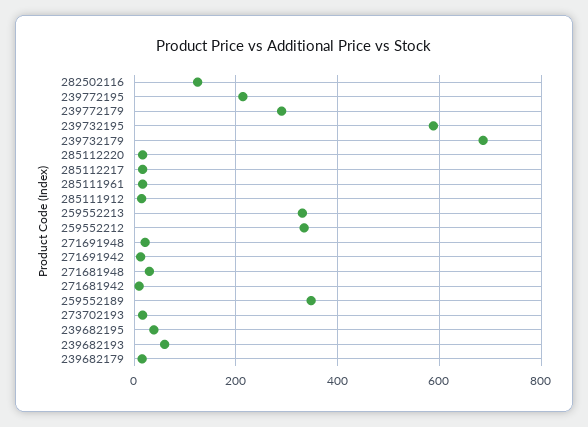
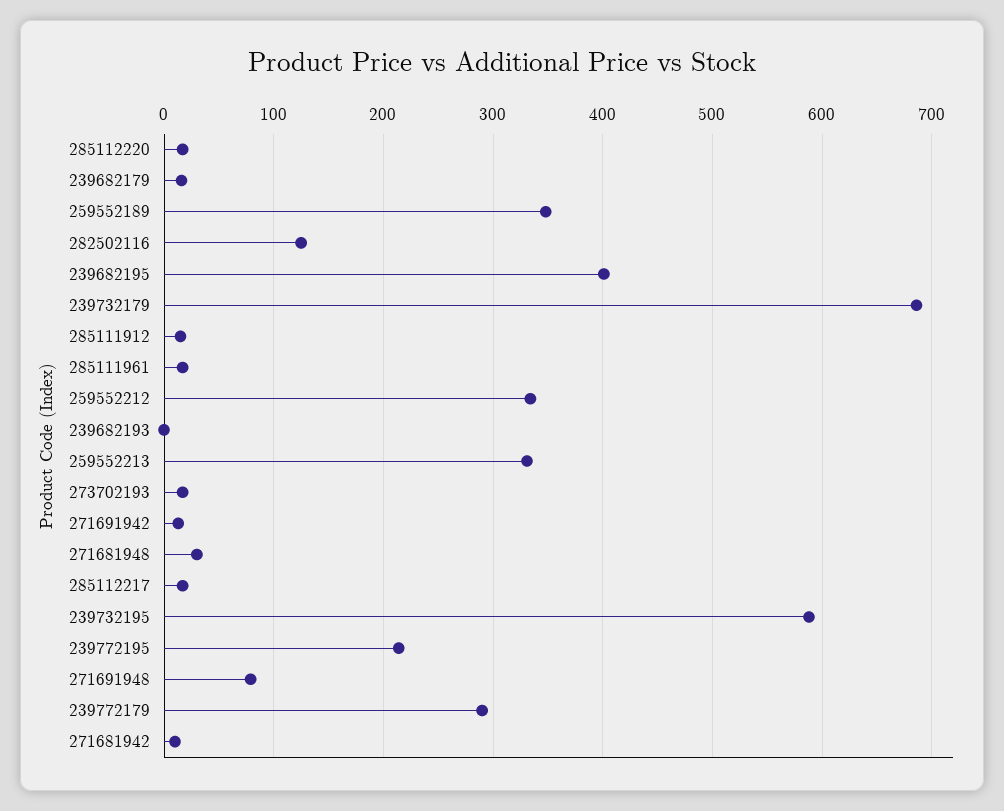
  {
    "282502116": 130,
    "239772195": 210,
    "239772179": 290,
    "239732195": 590,
    "239732179": 690,
    "285112220": 20,
    "285112217": 20,
    "285111961": 20,
    "285111912": 20,
    "259552213": 330,
    "259552212": 330,
-   "271691948": 20,
+   "271691948": 80,
    "271691942": 10,
    "271681948": 30,
    "271681942": 10,
    "259552189": 350,
    "273702193": 20,
-   "239682195": 40,
+   "239682195": 400,
-   "239682193": 60,
+   "239682193": 0,
    "239682179": 20
  }

